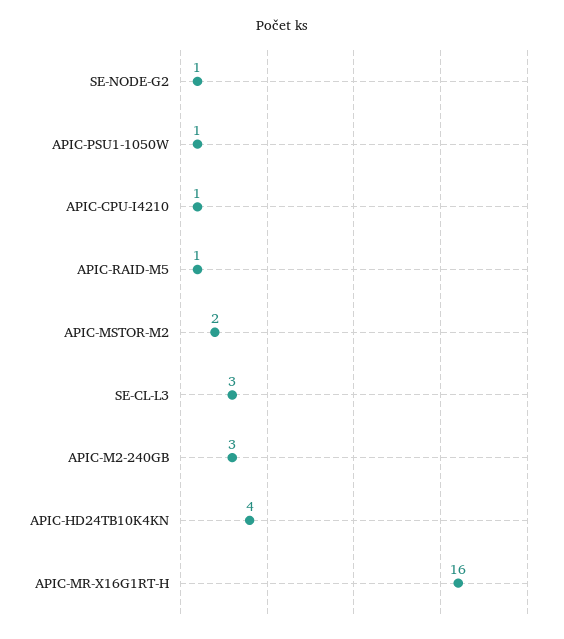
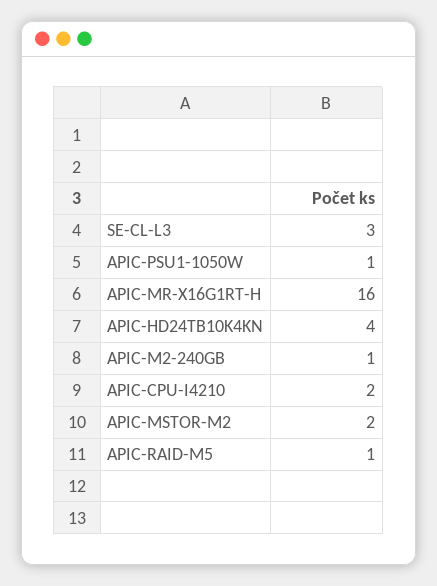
  {
-   "SE-NODE-G2": 1,
    "APIC-PSU1-1050W": 1,
-   "APIC-CPU-I4210": 1,
+   "APIC-CPU-I4210": 2,
    "APIC-RAID-M5": 1,
    "APIC-MSTOR-M2": 2,
    "SE-CL-L3": 3,
-   "APIC-M2-240GB": 3,
+   "APIC-M2-240GB": 1,
    "APIC-HD24TB10K4KN": 4,
    "APIC-MR-X16G1RT-H": 16
  }

